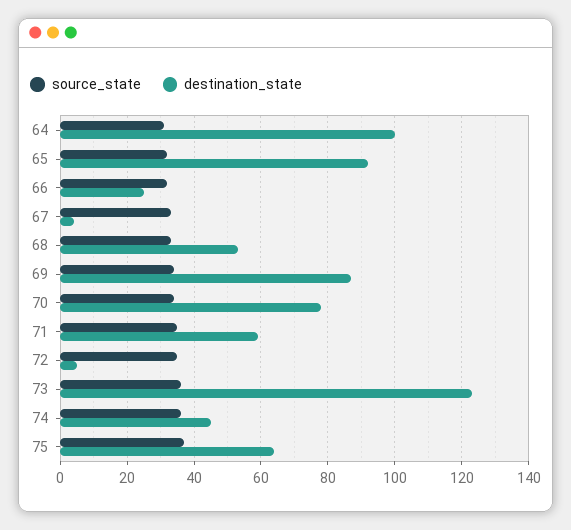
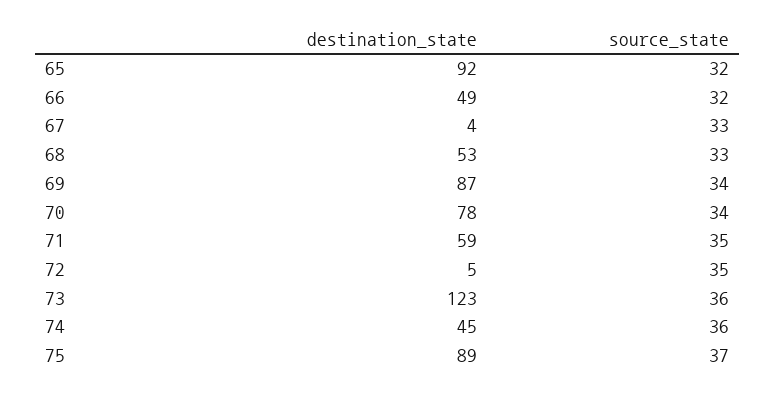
  {
    "source_state": {
-     "64": 30,
      "65": 32,
      "66": 32,
      "67": 33,
      "68": 33,
      "69": 34,
      "70": 34,
      "71": 35,
      "72": 35,
      "73": 36,
      "74": 36,
      "75": 37
    },
    "destination_state": {
-     "64": 100,
      "65": 92,
-     "66": 25,
+     "66": 49,
      "67": 4,
      "68": 53,
      "69": 87,
      "70": 78,
      "71": 59,
      "72": 5,
      "73": 123,
      "74": 45,
-     "75": 65
+     "75": 89
    }
  }

